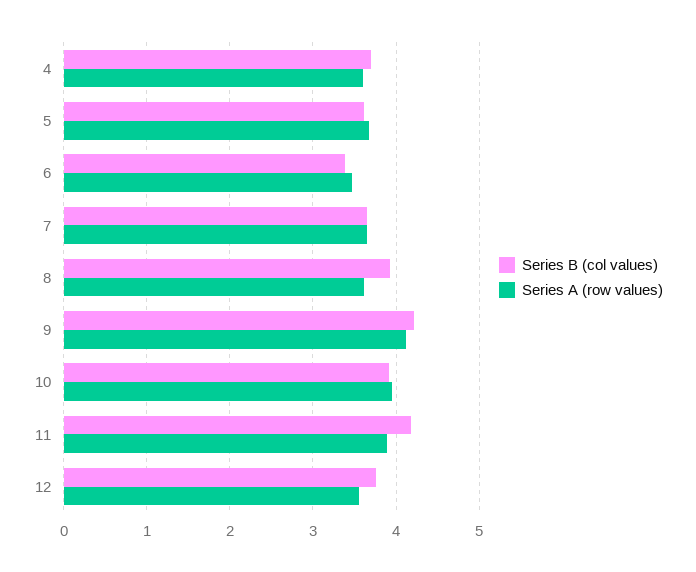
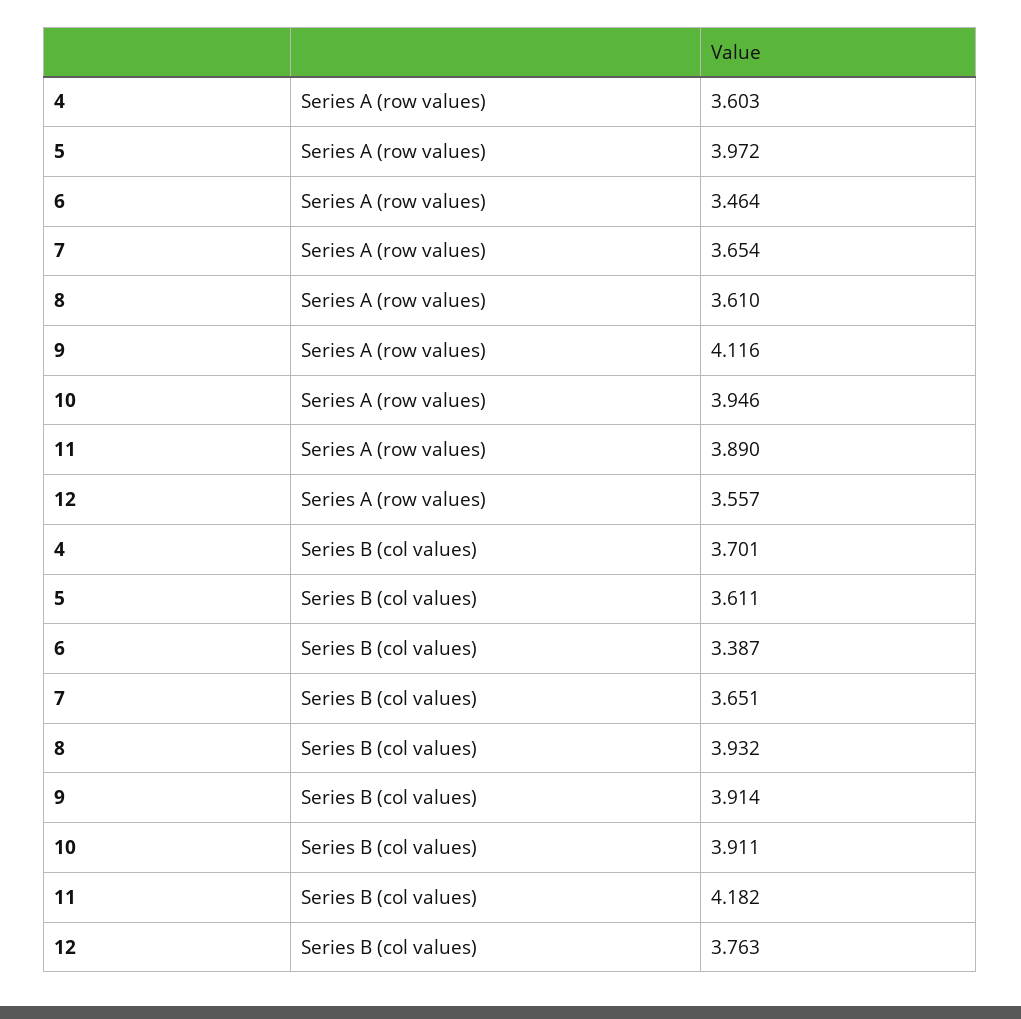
  {
    "Series B (col values)": {
      "4": 3.701,
      "5": 3.611,
      "6": 3.387,
      "7": 3.651,
      "8": 3.932,
-     "9": 4.2,
+     "9": 3.914,
      "10": 3.911,
      "11": 4.182,
      "12": 3.763
    },
    "Series A (row values)": {
      "4": 3.603,
-     "5": 3.7,
+     "5": 3.972,
      "6": 3.464,
      "7": 3.654,
      "8": 3.61,
      "9": 4.116,
      "10": 3.946,
      "11": 3.89,
      "12": 3.557
    }
  }

